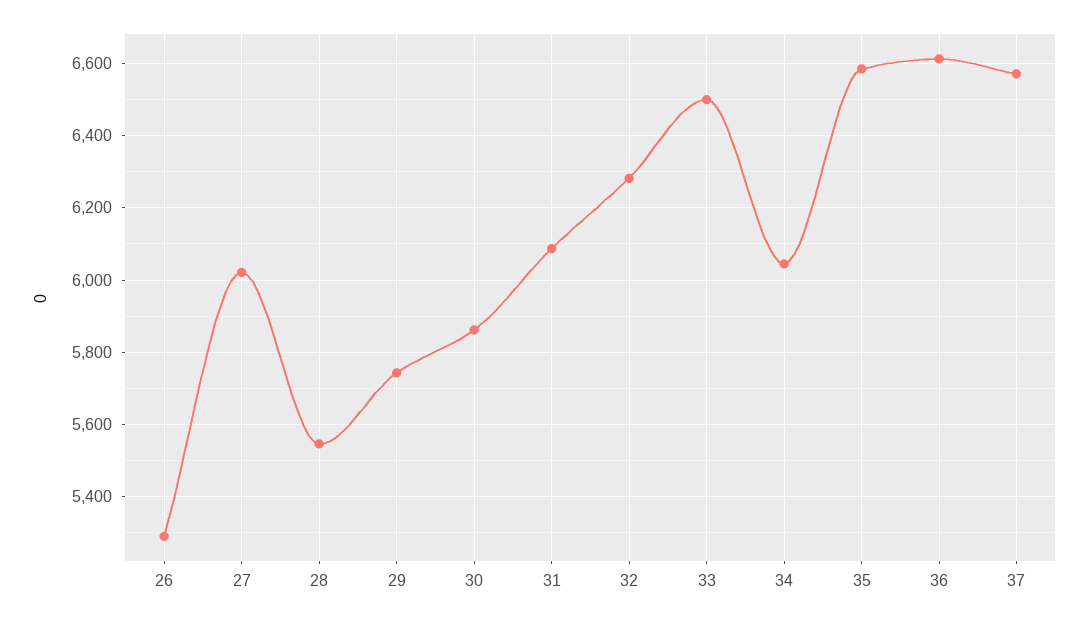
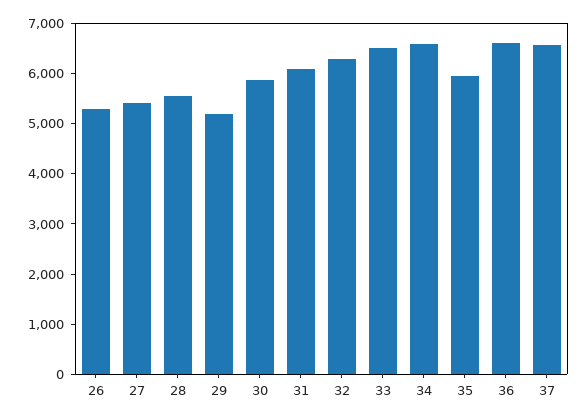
  {
    "26": 5300,
-   "27": 6020,
+   "27": 5400,
    "28": 5540,
-   "29": 5740,
+   "29": 5200,
    "30": 5860,
    "31": 6080,
    "32": 6280,
    "33": 6500,
-   "34": 6040,
+   "34": 6600,
-   "35": 6580,
+   "35": 6000,
    "36": 6620,
    "37": 6580
  }

